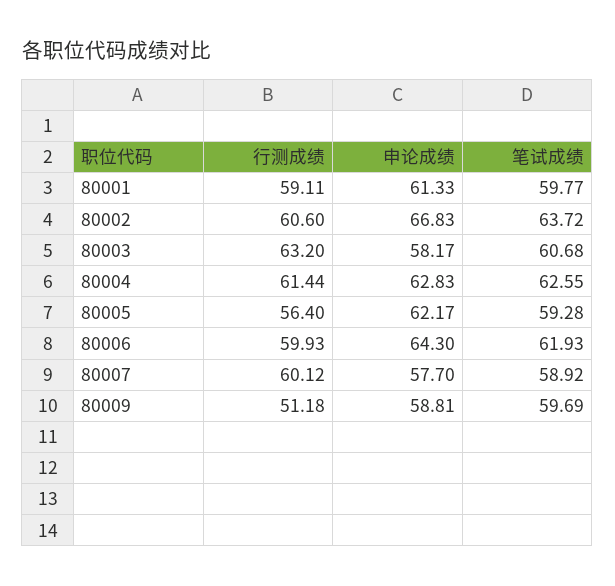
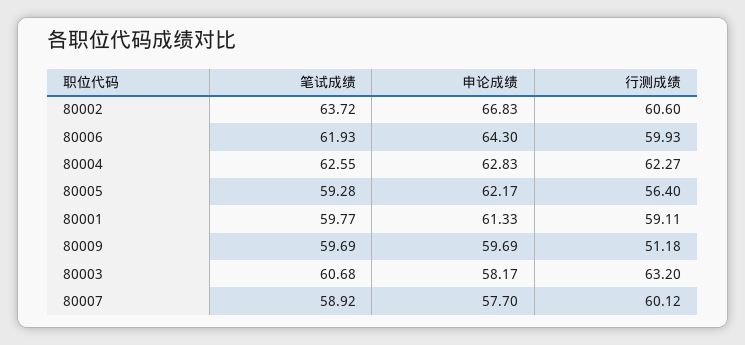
  {
    "行测成绩": {
      "80001": 59.11,
      "80002": 60.6,
      "80003": 63.2,
-     "80004": 61.44,
+     "80004": 62.27,
      "80005": 56.4,
      "80006": 59.93,
      "80007": 60.12,
      "80009": 51.18
    },
    "申论成绩": {
      "80001": 61.33,
      "80002": 66.83,
      "80003": 58.17,
      "80004": 62.83,
      "80005": 62.17,
      "80006": 64.3,
      "80007": 57.7,
-     "80009": 58.81
+     "80009": 59.69
    },
    "笔试成绩": {
      "80001": 59.77,
      "80002": 63.72,
      "80003": 60.68,
      "80004": 62.55,
      "80005": 59.28,
      "80006": 61.93,
      "80007": 58.92,
      "80009": 59.69
    }
  }

